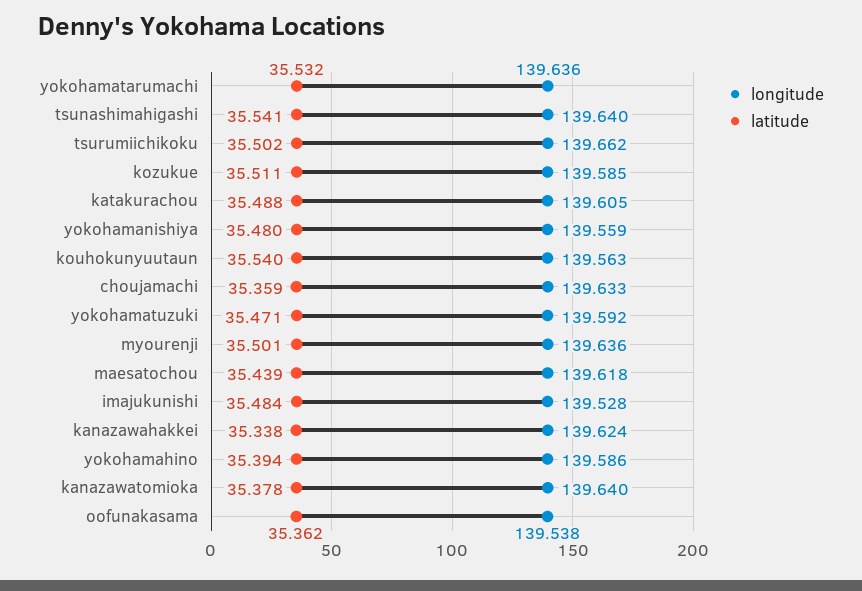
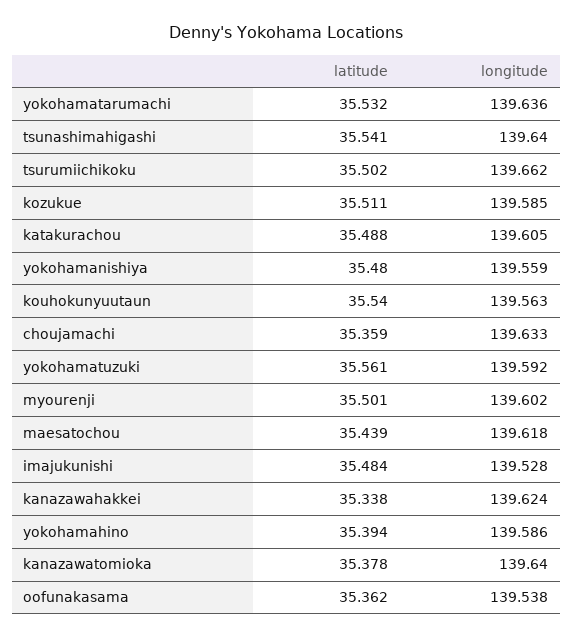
  {
    "longitude": {
      "yokohamatarumachi": 139.636,
      "tsunashimahigashi": 139.64,
      "tsurumiichikoku": 139.662,
      "kozukue": 139.585,
      "katakurachou": 139.605,
      "yokohamanishiya": 139.559,
      "kouhokunyuutaun": 139.563,
      "choujamachi": 139.633,
      "yokohamatuzuki": 139.592,
-     "myourenji": 139.636,
+     "myourenji": 139.602,
      "maesatochou": 139.618,
      "imajukunishi": 139.528,
      "kanazawahakkei": 139.624,
      "yokohamahino": 139.586,
      "kanazawatomioka": 139.64,
      "oofunakasama": 139.538
    },
    "latitude": {
      "yokohamatarumachi": 35.532,
      "tsunashimahigashi": 35.541,
      "tsurumiichikoku": 35.502,
      "kozukue": 35.511,
      "katakurachou": 35.488,
      "yokohamanishiya": 35.48,
      "kouhokunyuutaun": 35.54,
      "choujamachi": 35.359,
-     "yokohamatuzuki": 35.471,
+     "yokohamatuzuki": 35.561,
      "myourenji": 35.501,
      "maesatochou": 35.439,
      "imajukunishi": 35.484,
      "kanazawahakkei": 35.338,
      "yokohamahino": 35.394,
      "kanazawatomioka": 35.378,
      "oofunakasama": 35.362
    }
  }

